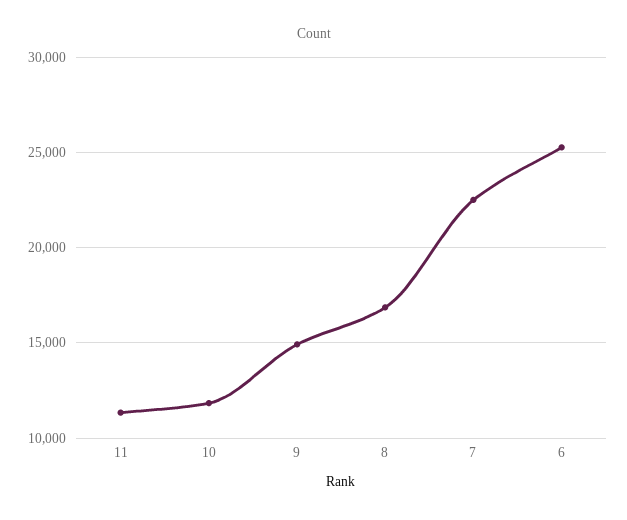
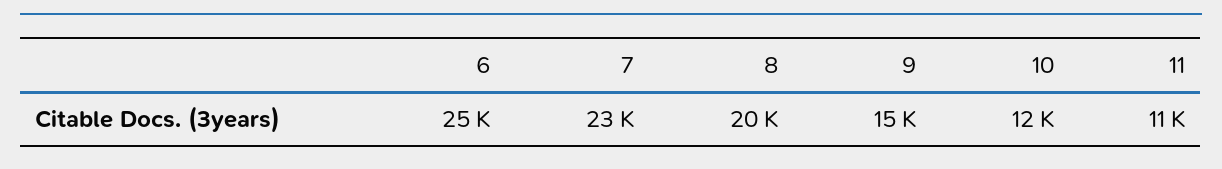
  {
    "11": 11000,
    "10": 12000,
    "9": 15000,
-   "8": 17000,
+   "8": 20000,
    "7": 23000,
    "6": 25000
  }

